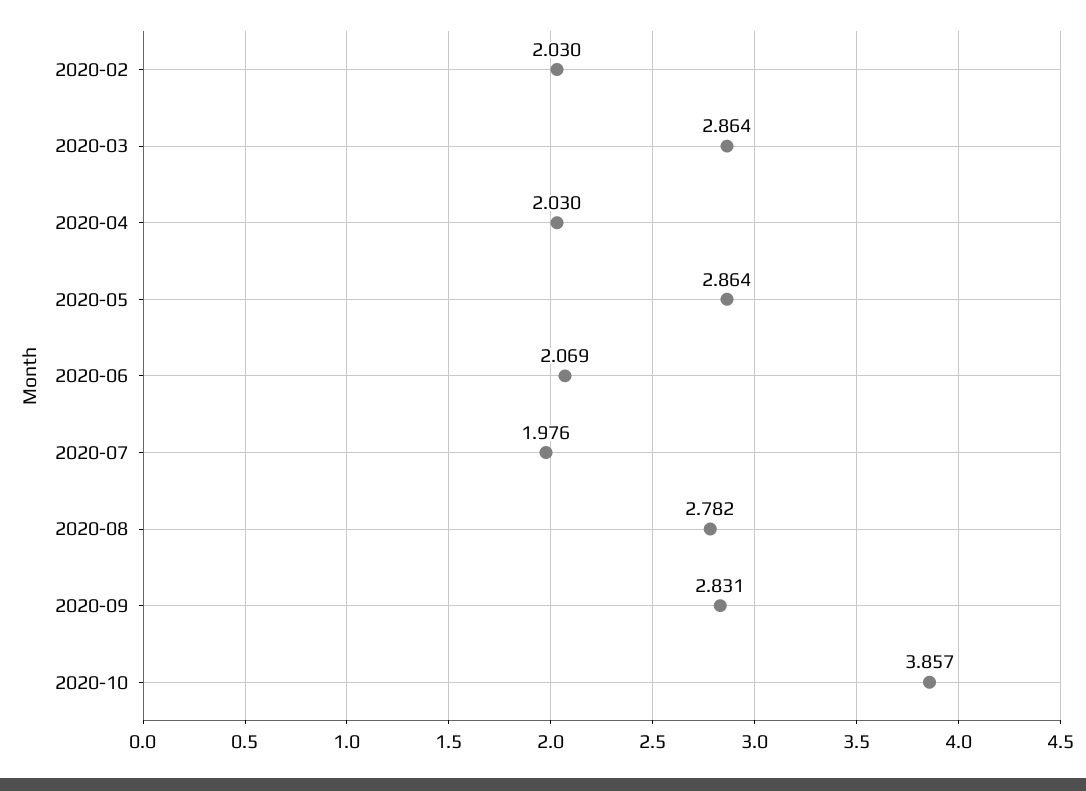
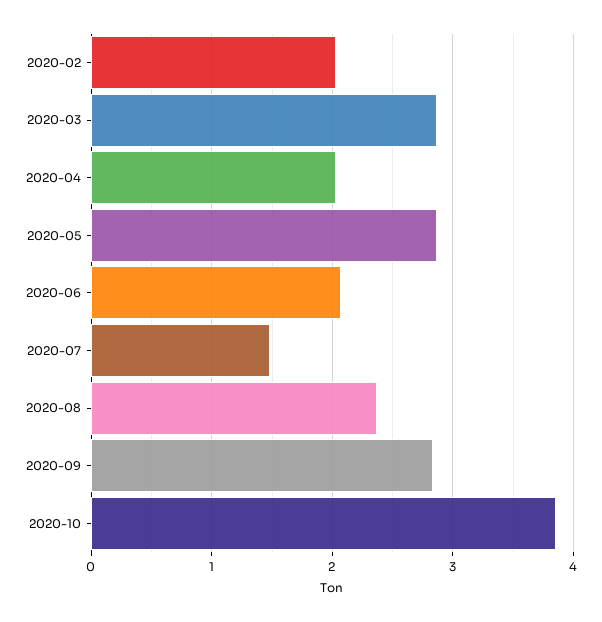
  {
    "2020-02": 2.03,
    "2020-03": 2.864,
    "2020-04": 2.03,
    "2020-05": 2.864,
    "2020-06": 2.069,
-   "2020-07": 1.976,
+   "2020-07": 1.5,
-   "2020-08": 2.782,
+   "2020-08": 2.4,
    "2020-09": 2.831,
    "2020-10": 3.857
  }

